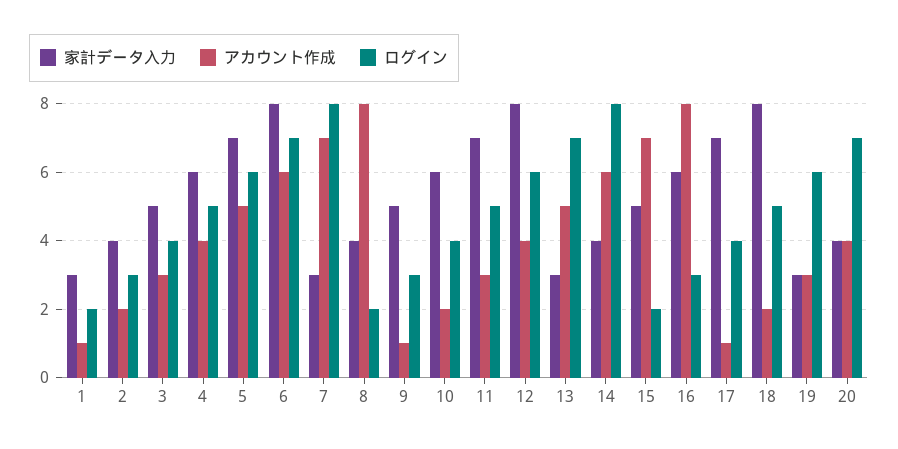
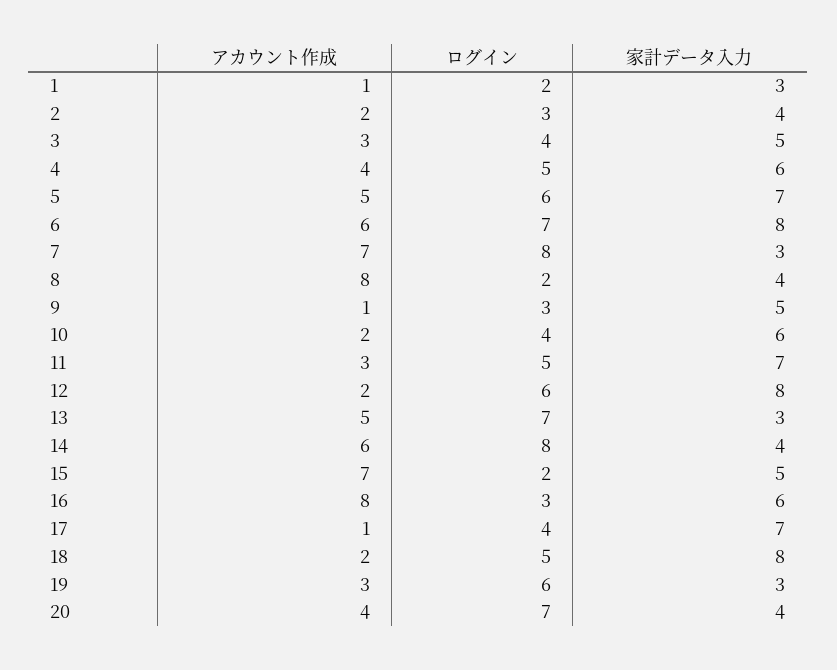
  {
    "家計データ入力": {
      "1": 3,
      "2": 4,
      "3": 5,
      "4": 6,
      "5": 7,
      "6": 8,
      "7": 3,
      "8": 4,
      "9": 5,
      "10": 6,
      "11": 7,
      "12": 8,
      "13": 3,
      "14": 4,
      "15": 5,
      "16": 6,
      "17": 7,
      "18": 8,
      "19": 3,
      "20": 4
    },
    "アカウント作成": {
      "1": 1,
      "2": 2,
      "3": 3,
      "4": 4,
      "5": 5,
      "6": 6,
      "7": 7,
      "8": 8,
      "9": 1,
      "10": 2,
      "11": 3,
-     "12": 4,
+     "12": 2,
      "13": 5,
      "14": 6,
      "15": 7,
      "16": 8,
      "17": 1,
      "18": 2,
      "19": 3,
      "20": 4
    },
    "ログイン": {
      "1": 2,
      "2": 3,
      "3": 4,
      "4": 5,
      "5": 6,
      "6": 7,
      "7": 8,
      "8": 2,
      "9": 3,
      "10": 4,
      "11": 5,
      "12": 6,
      "13": 7,
      "14": 8,
      "15": 2,
      "16": 3,
      "17": 4,
      "18": 5,
      "19": 6,
      "20": 7
    }
  }

